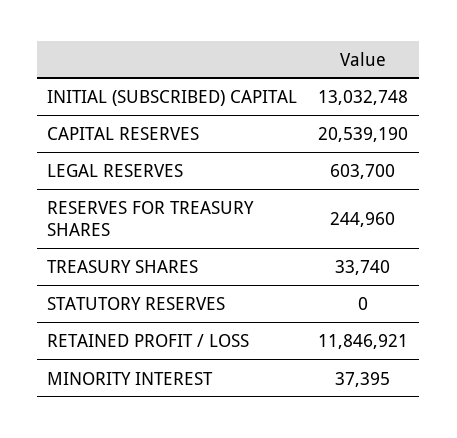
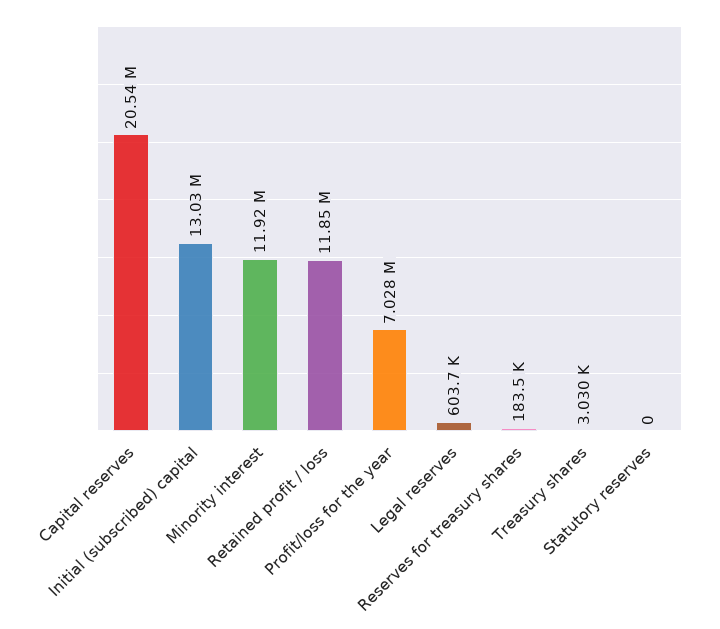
  {
    "INITIAL (SUBSCRIBED) CAPITAL": 13032748,
    "CAPITAL RESERVES": 20539190,
    "LEGAL RESERVES": 603700,
-   "RESERVES FOR TREASURY SHARES": 244960,
+   "RESERVES FOR TREASURY SHARES": 183500,
-   "TREASURY SHARES": 33740,
+   "TREASURY SHARES": 3030,
    "STATUTORY RESERVES": 0,
    "RETAINED PROFIT / LOSS": 11846921,
-   "MINORITY INTEREST": 37395
+   "MINORITY INTEREST": 11920000,
+   "Profit/loss for the year": 7028000
  }

